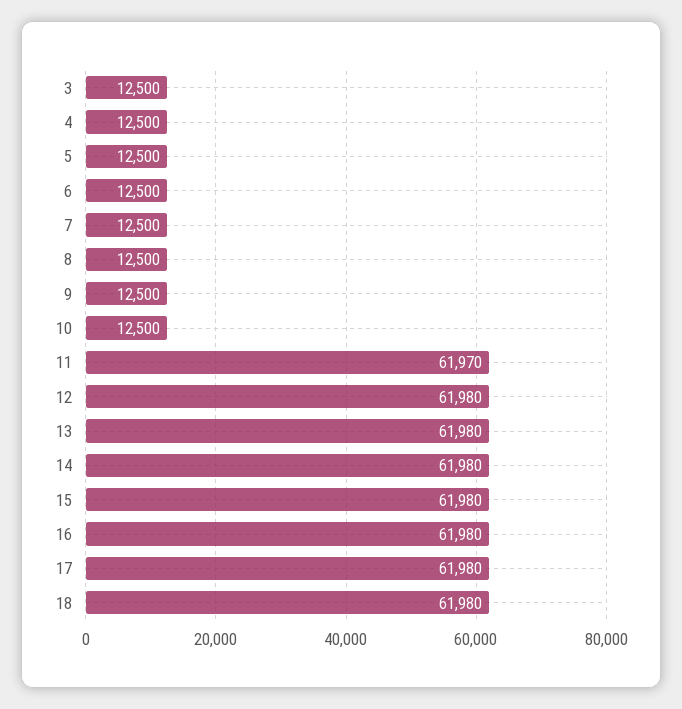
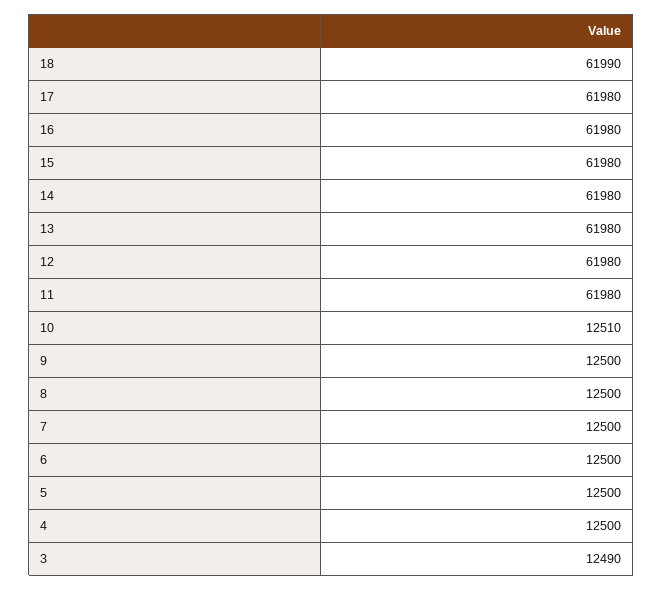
  {
-   "3": 12500,
+   "3": 12490,
    "4": 12500,
    "5": 12500,
    "6": 12500,
    "7": 12500,
    "8": 12500,
    "9": 12500,
-   "10": 12500,
+   "10": 12510,
-   "11": 61970,
+   "11": 61980,
    "12": 61980,
    "13": 61980,
    "14": 61980,
    "15": 61980,
    "16": 61980,
    "17": 61980,
-   "18": 61980
+   "18": 61990
  }

